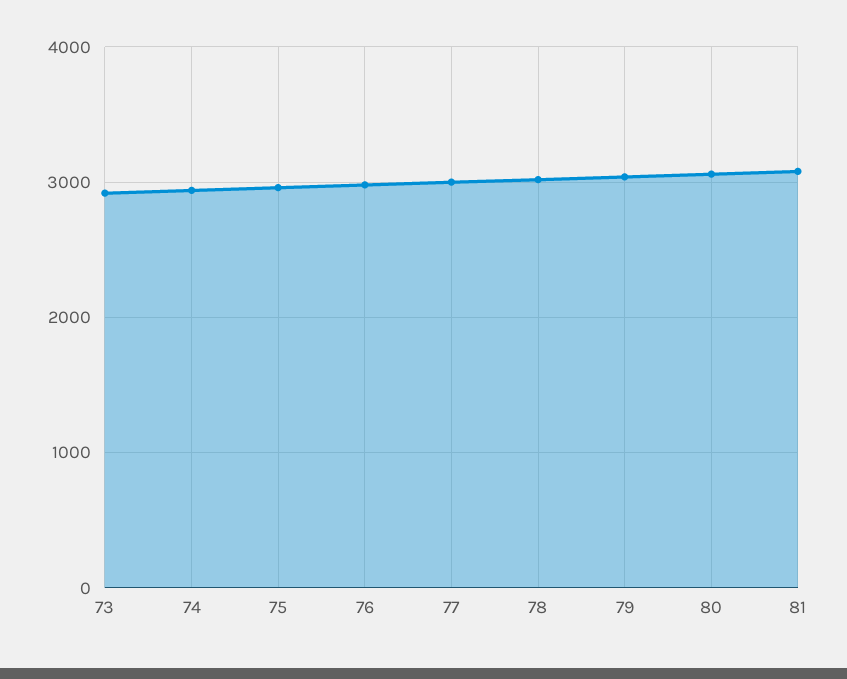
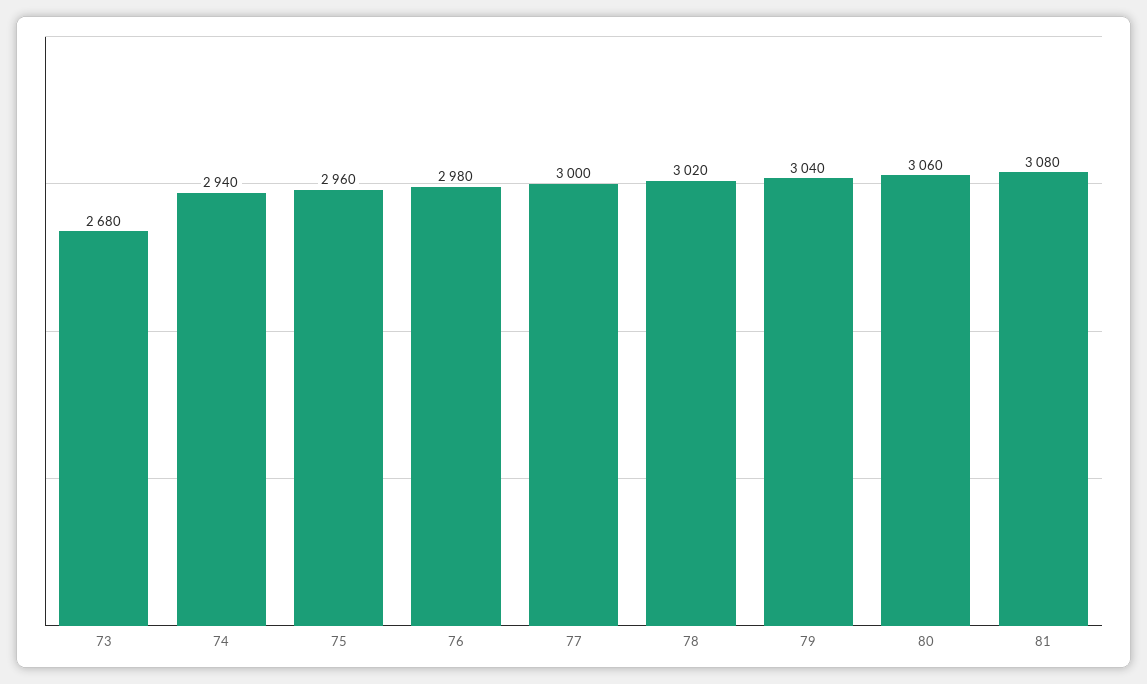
  {
-   "73": 2900,
+   "73": 2680,
    "74": 2940,
    "75": 2960,
    "76": 2980,
    "77": 3000,
    "78": 3020,
    "79": 3040,
    "80": 3060,
    "81": 3080
  }

